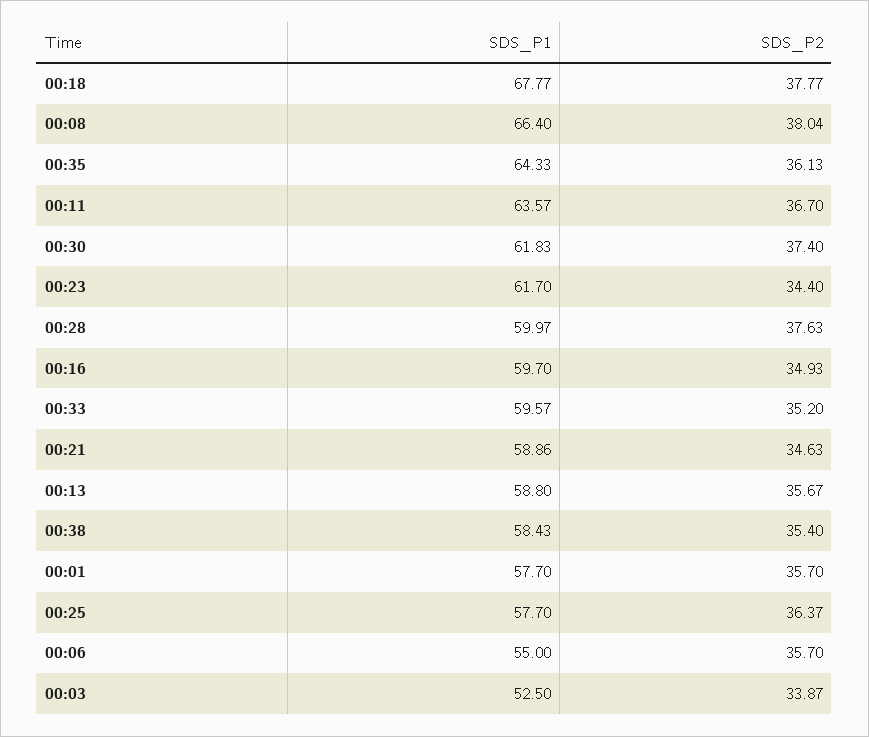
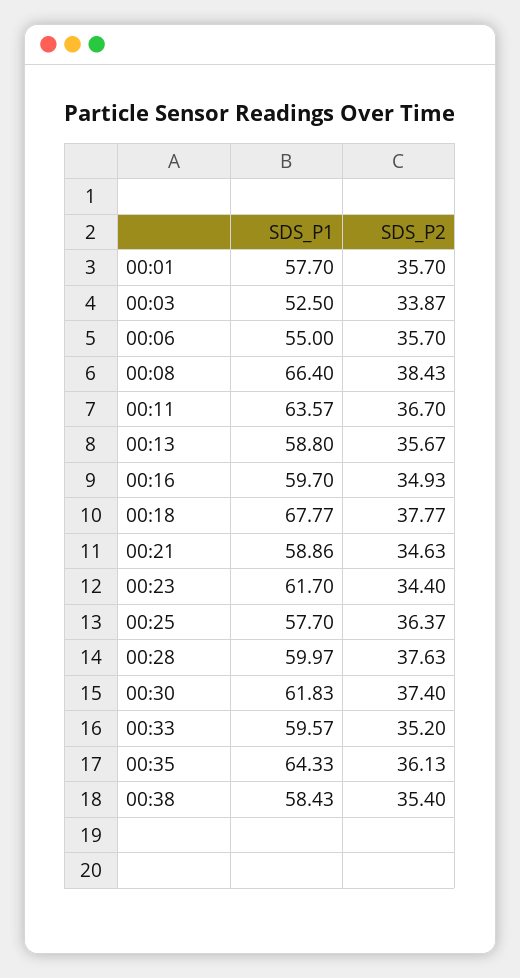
  {
    "SDS_P1": {
      "00:18": 67.77,
      "00:08": 66.4,
      "00:35": 64.33,
      "00:11": 63.57,
      "00:30": 61.83,
      "00:23": 61.7,
      "00:28": 59.97,
      "00:16": 59.7,
      "00:33": 59.57,
      "00:21": 58.86,
      "00:13": 58.8,
      "00:38": 58.43,
      "00:01": 57.7,
      "00:25": 57.7,
      "00:06": 55,
      "00:03": 52.5
    },
    "SDS_P2": {
      "00:18": 37.77,
-     "00:08": 38.04,
+     "00:08": 38.43,
      "00:35": 36.13,
      "00:11": 36.7,
      "00:30": 37.4,
      "00:23": 34.4,
      "00:28": 37.63,
      "00:16": 34.93,
      "00:33": 35.2,
      "00:21": 34.63,
      "00:13": 35.67,
      "00:38": 35.4,
      "00:01": 35.7,
      "00:25": 36.37,
      "00:06": 35.7,
      "00:03": 33.87
    }
  }

